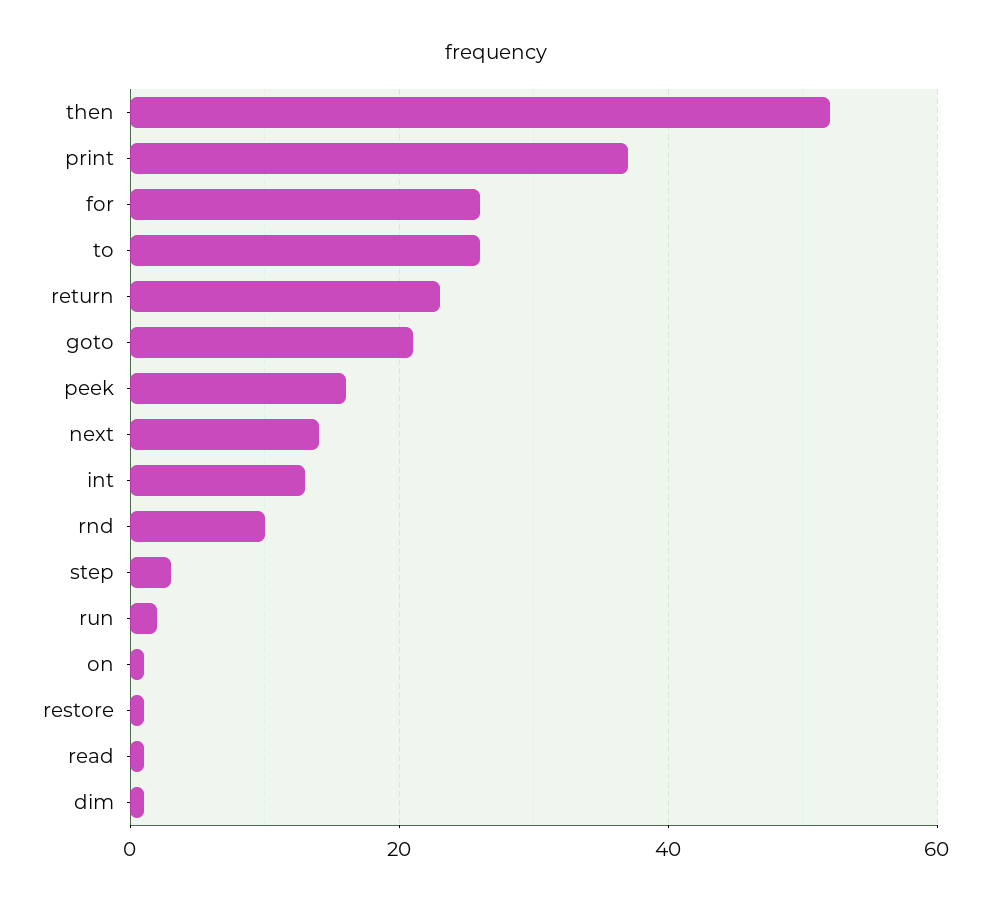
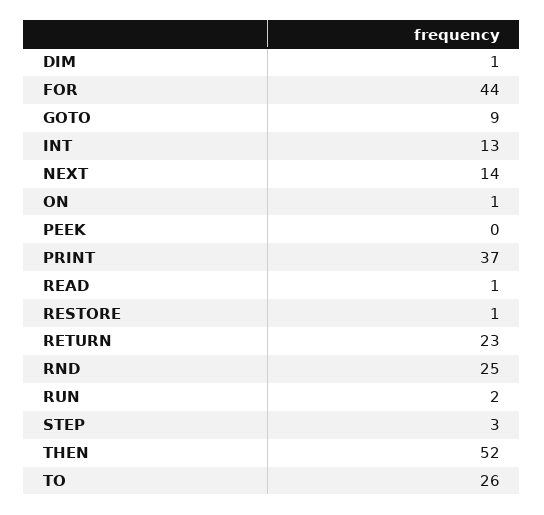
  {
    "then": 52,
    "print": 37,
-   "for": 25,
+   "for": 44,
    "to": 26,
    "return": 23,
-   "goto": 20,
+   "goto": 9,
-   "peek": 15,
+   "peek": 0,
    "next": 14,
    "int": 13,
-   "rnd": 10,
+   "rnd": 25,
    "step": 3,
    "run": 2,
    "on": 1,
    "restore": 1,
    "read": 1,
    "dim": 1
  }

